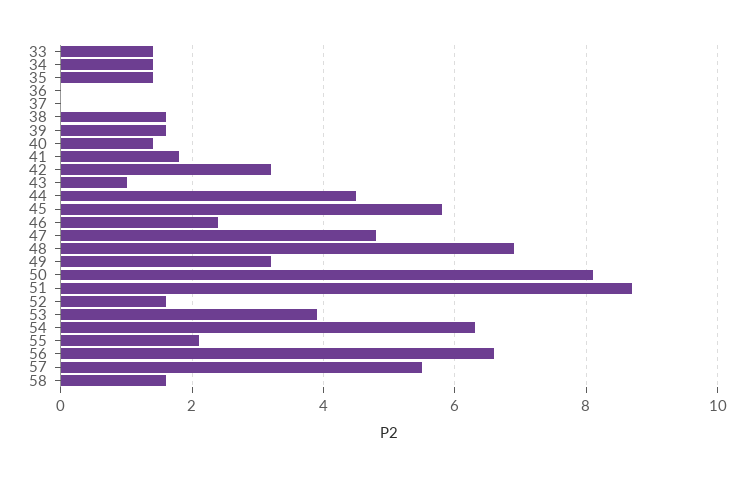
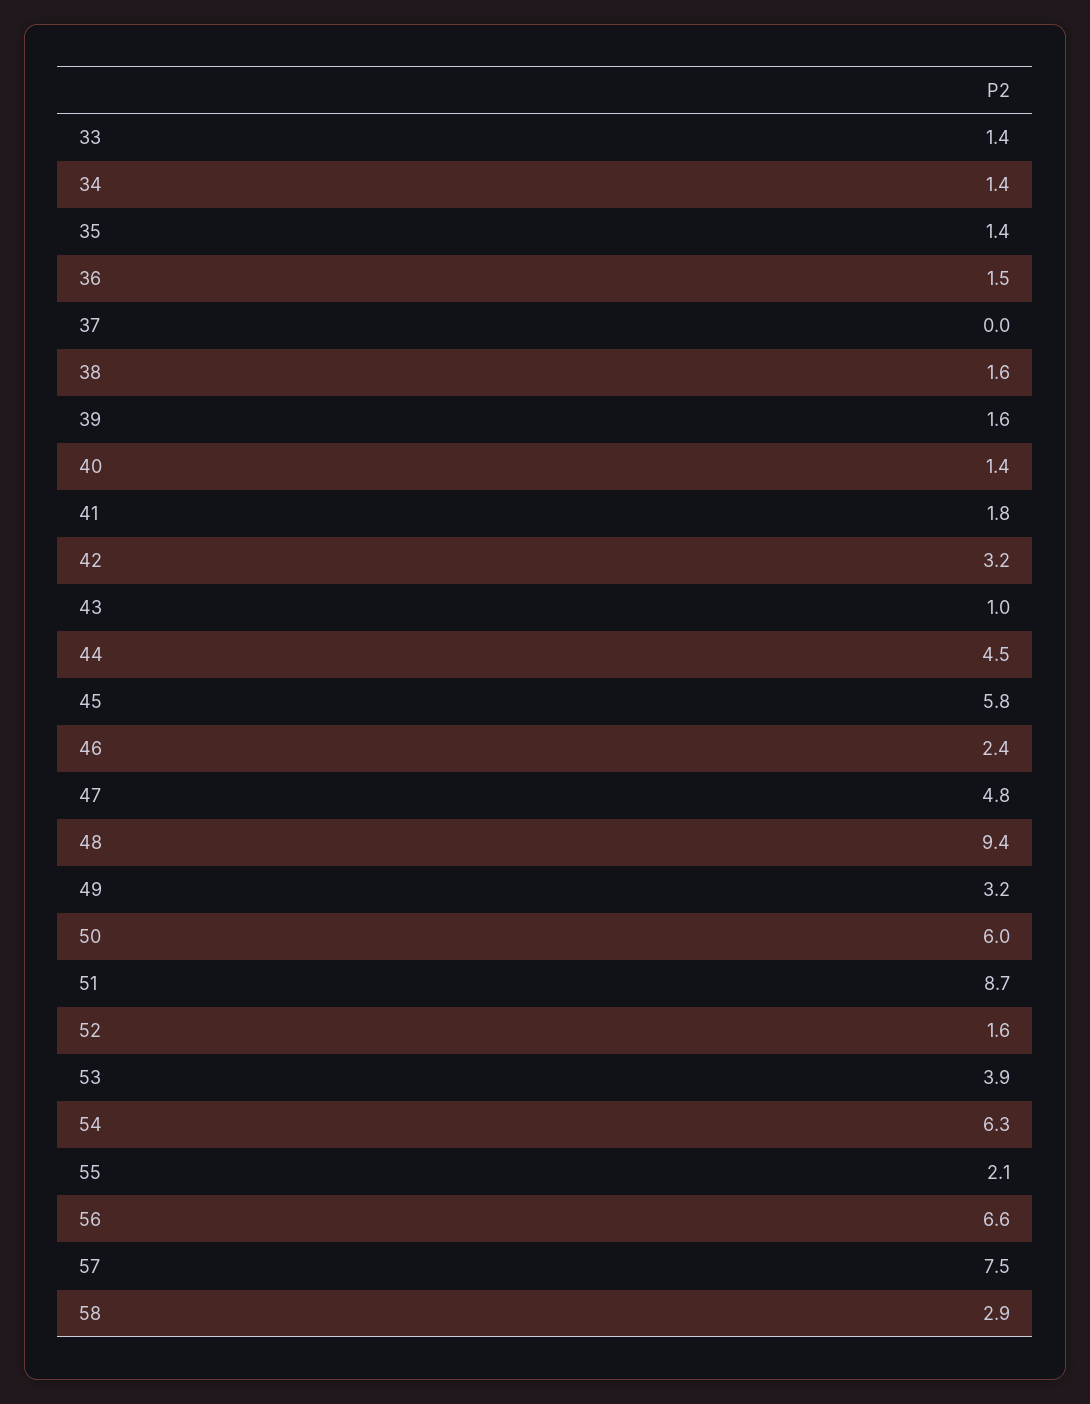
  {
    "33": 1.4,
    "34": 1.4,
    "35": 1.4,
-   "36": 0,
+   "36": 1.5,
    "37": 0,
    "38": 1.6,
    "39": 1.6,
    "40": 1.4,
    "41": 1.8,
    "42": 3.2,
    "43": 1,
    "44": 4.5,
    "45": 5.8,
    "46": 2.4,
    "47": 4.8,
-   "48": 7,
+   "48": 9.4,
    "49": 3.2,
-   "50": 8,
+   "50": 6,
    "51": 8.7,
    "52": 1.6,
    "53": 3.9,
    "54": 6.3,
    "55": 2.1,
    "56": 6.6,
-   "57": 5.5,
+   "57": 7.5,
-   "58": 1.5
+   "58": 2.9
  }

